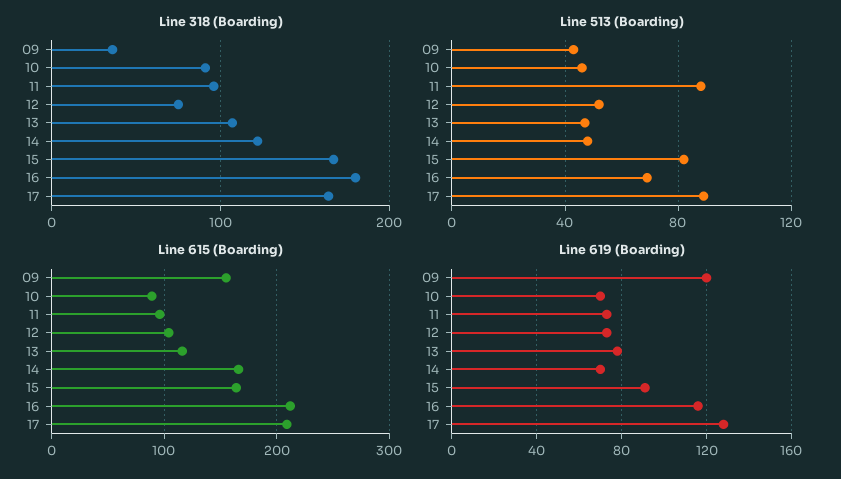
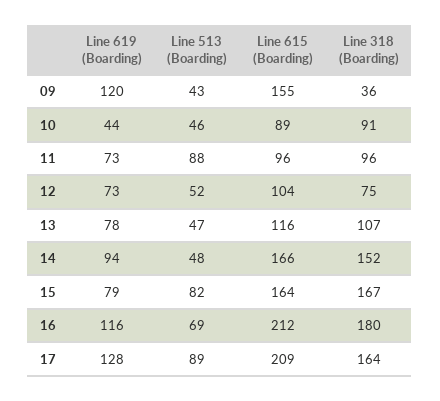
  {
    "Line 318 (Boarding)": {
      "09": 36,
      "10": 91,
      "11": 96,
      "12": 75,
      "13": 107,
-     "14": 120,
+     "14": 152,
      "15": 167,
      "16": 180,
      "17": 164
    },
    "Line 513 (Boarding)": {
      "09": 43,
      "10": 46,
      "11": 88,
      "12": 52,
      "13": 47,
      "14": 48,
      "15": 82,
      "16": 69,
      "17": 89
    },
    "Line 615 (Boarding)": {
      "09": 155,
      "10": 89,
      "11": 96,
      "12": 104,
      "13": 116,
      "14": 166,
      "15": 164,
      "16": 212,
      "17": 209
    },
    "Line 619 (Boarding)": {
      "09": 120,
-     "10": 70,
+     "10": 44,
      "11": 73,
      "12": 73,
      "13": 78,
-     "14": 70,
+     "14": 94,
-     "15": 90,
+     "15": 79,
      "16": 116,
      "17": 128
    }
  }

